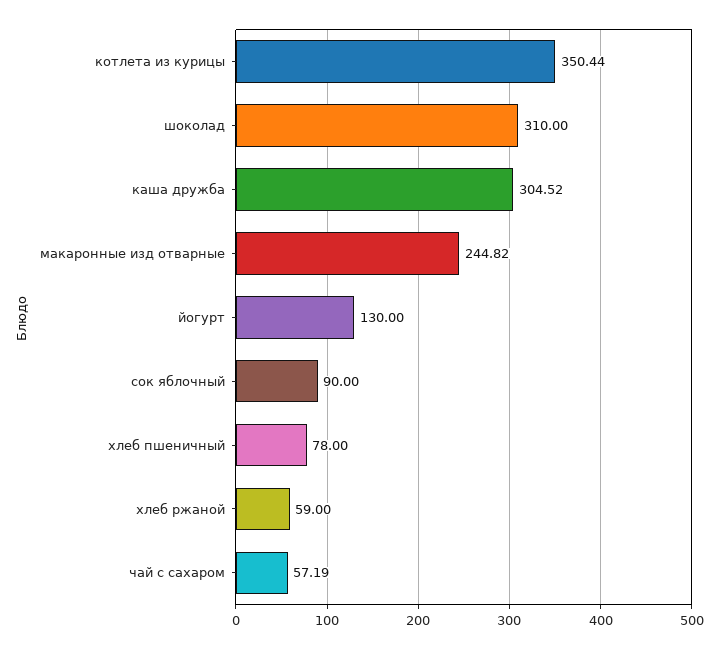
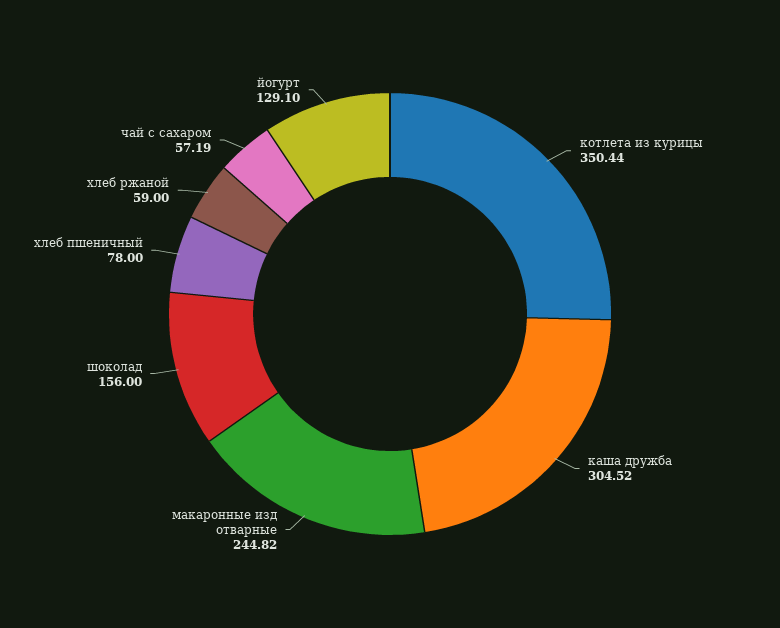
  {
    "котлета из курицы": 350.44,
-   "шоколад": 310,
+   "шоколад": 156,
    "каша дружба": 304.52,
    "макаронные изд отварные": 244.82,
-   "йогурт": 130,
+   "йогурт": 129.1,
-   "сок яблочный": 90,
    "хлеб пшеничный": 78,
    "хлеб ржаной": 59,
    "чай с сахаром": 57.19
  }

